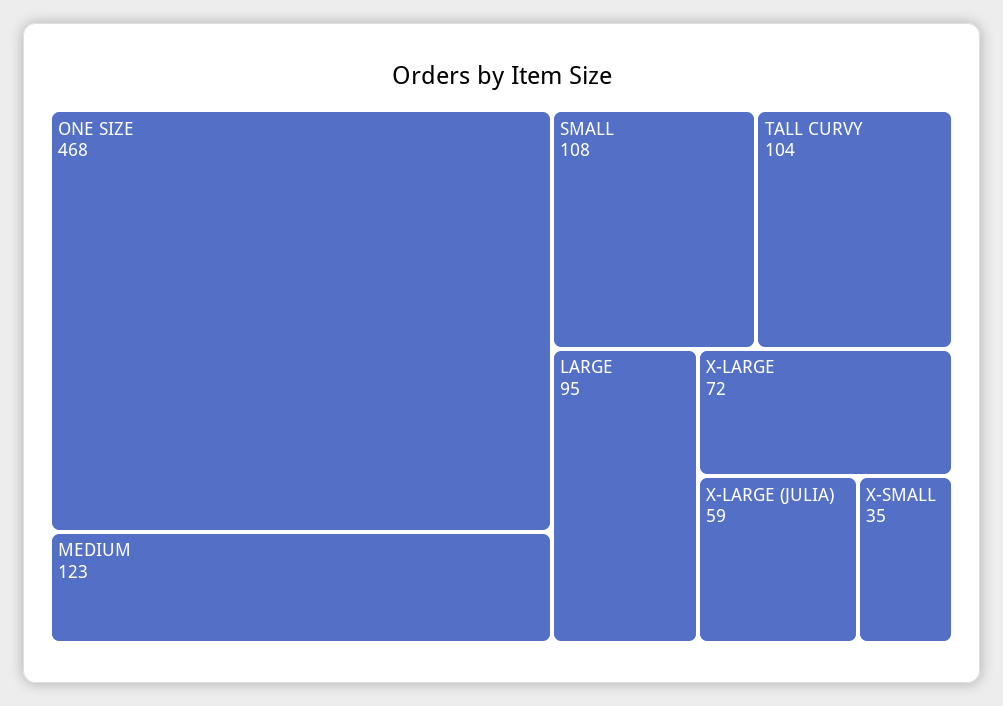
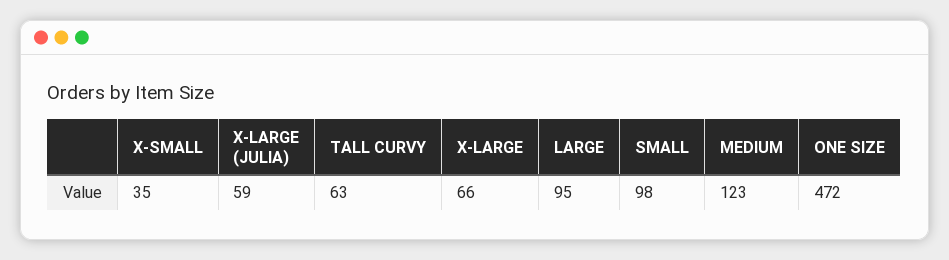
  {
-   "ONE SIZE": 468,
+   "ONE SIZE": 472,
    "MEDIUM": 123,
-   "SMALL": 108,
+   "SMALL": 98,
-   "TALL CURVY": 104,
+   "TALL CURVY": 63,
    "LARGE": 95,
-   "X-LARGE": 72,
+   "X-LARGE": 66,
    "X-LARGE (JULIA)": 59,
    "X-SMALL": 35
  }

